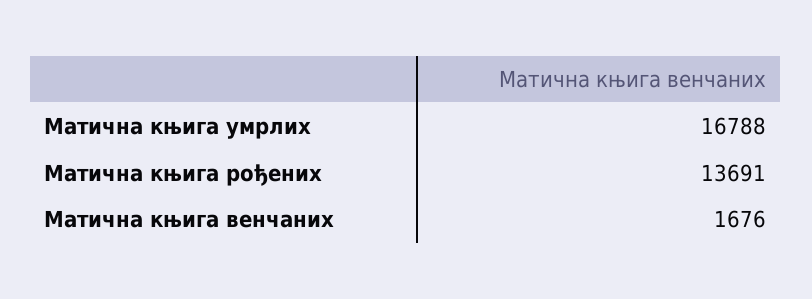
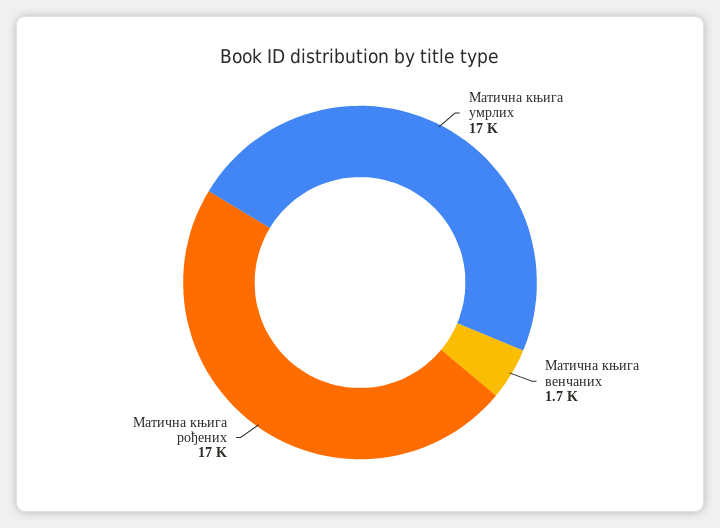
  {
    "Матична књига умрлих": 16788,
-   "Матична књига рођених": 13691,
+   "Матична књига рођених": 17000,
    "Матична књига венчаних": 1676
  }

